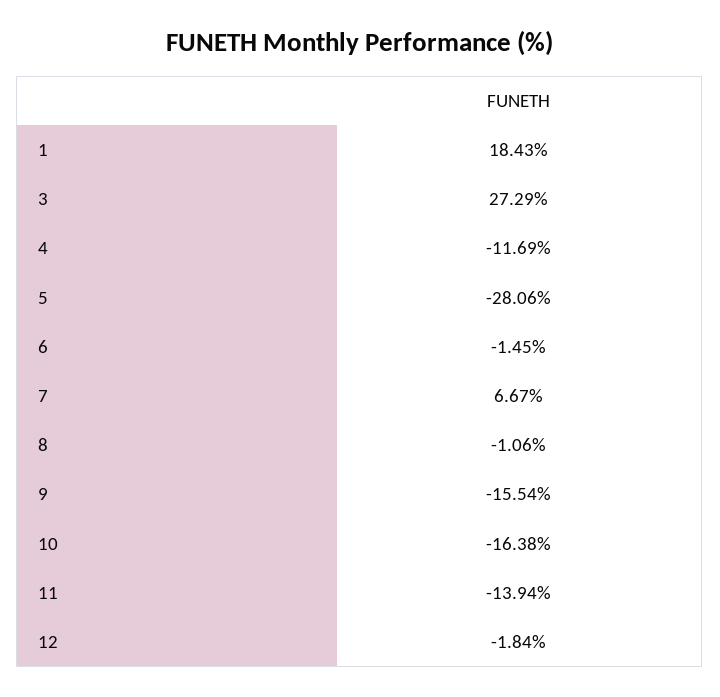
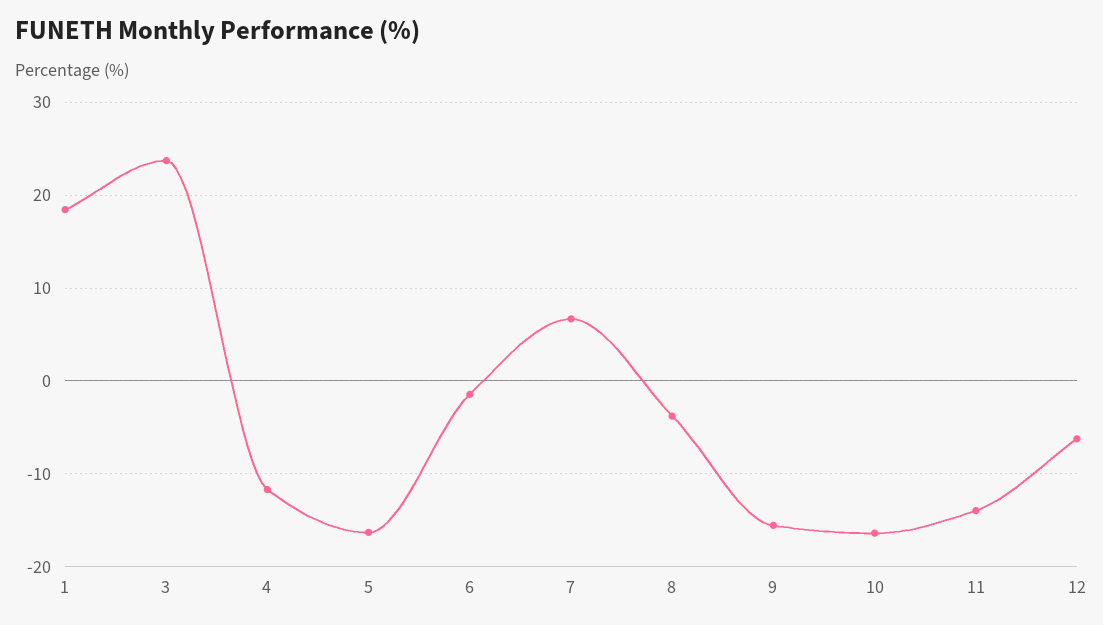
  {
    "1": 18.43,
-   "3": 27.29,
+   "3": 24,
    "4": -11.69,
-   "5": -28.06,
+   "5": -16,
    "6": -1.45,
    "7": 6.67,
-   "8": -1.06,
+   "8": -4,
    "9": -15.54,
    "10": -16.38,
    "11": -13.94,
-   "12": -1.84
+   "12": -6
  }

